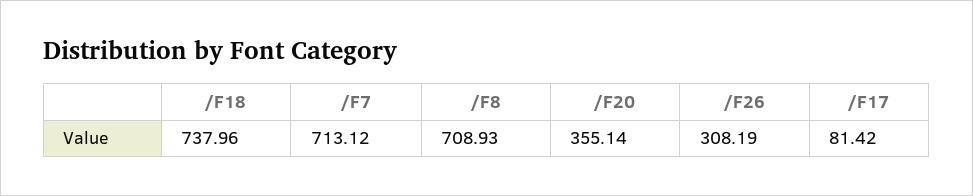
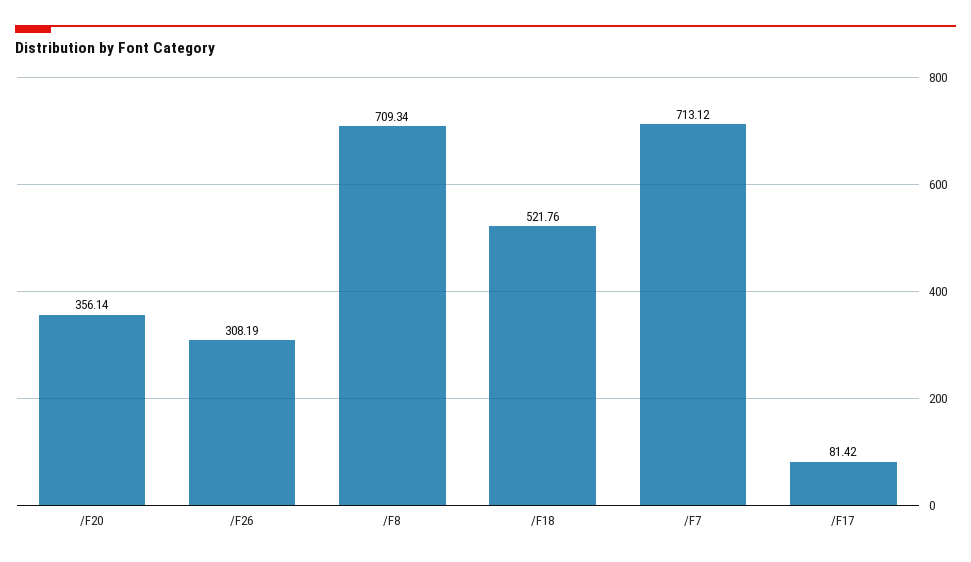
  {
-   "/F18": 737.96,
+   "/F18": 521.76,
    "/F7": 713.12,
-   "/F8": 708.93,
+   "/F8": 709.34,
-   "/F20": 355.14,
+   "/F20": 356.14,
    "/F26": 308.19,
    "/F17": 81.42
  }

